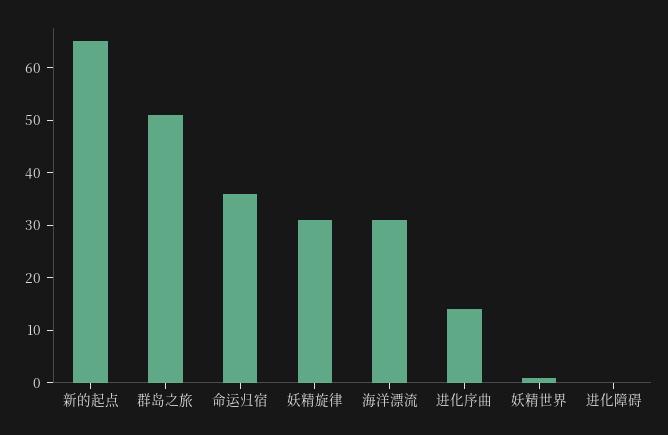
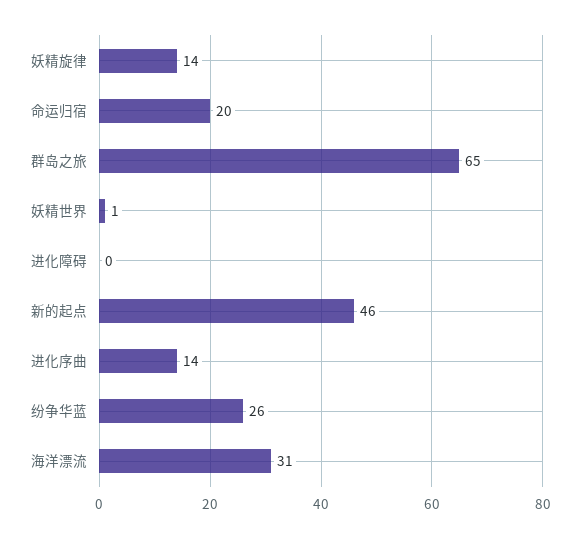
  {
-   "新的起点": 65,
+   "新的起点": 46,
-   "群岛之旅": 50,
+   "群岛之旅": 65,
-   "命运归宿": 35,
+   "命运归宿": 20,
-   "妖精旋律": 30,
+   "妖精旋律": 14,
    "海洋漂流": 31,
    "进化序曲": 14,
    "妖精世界": 1,
-   "进化障碍": 0
+   "进化障碍": 0,
+   "纷争华蓝": 26
  }

